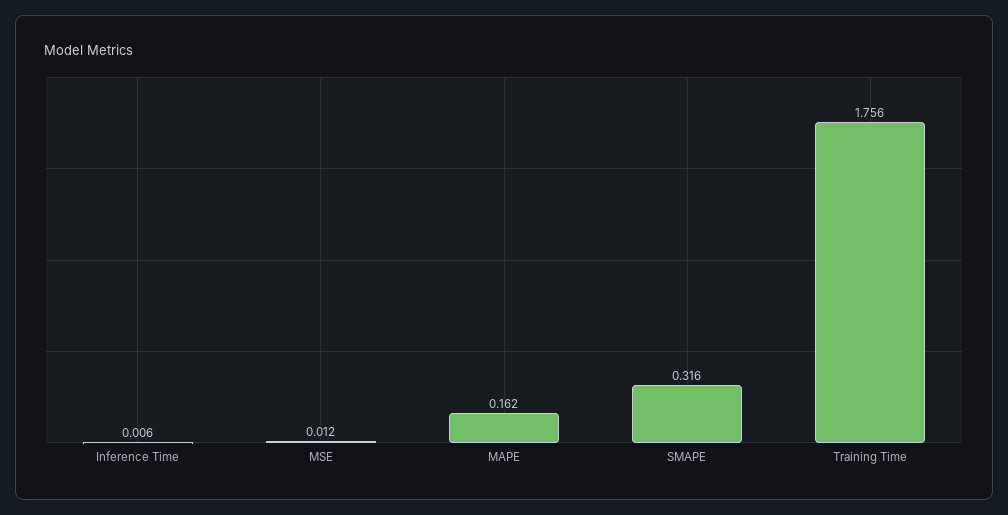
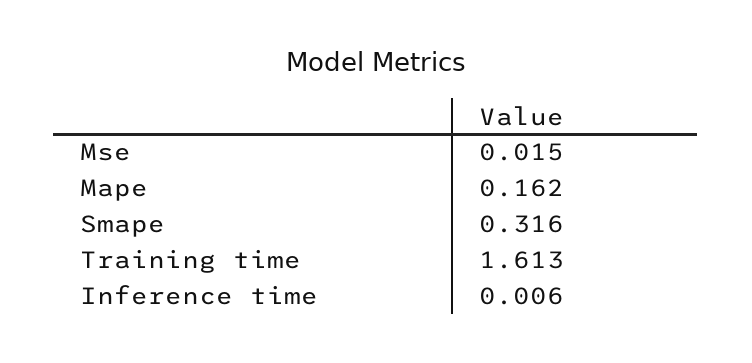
  {
    "Inference Time": 0.006,
-   "MSE": 0.012,
+   "MSE": 0.015,
    "MAPE": 0.162,
    "SMAPE": 0.316,
-   "Training Time": 1.756
+   "Training Time": 1.613
  }

